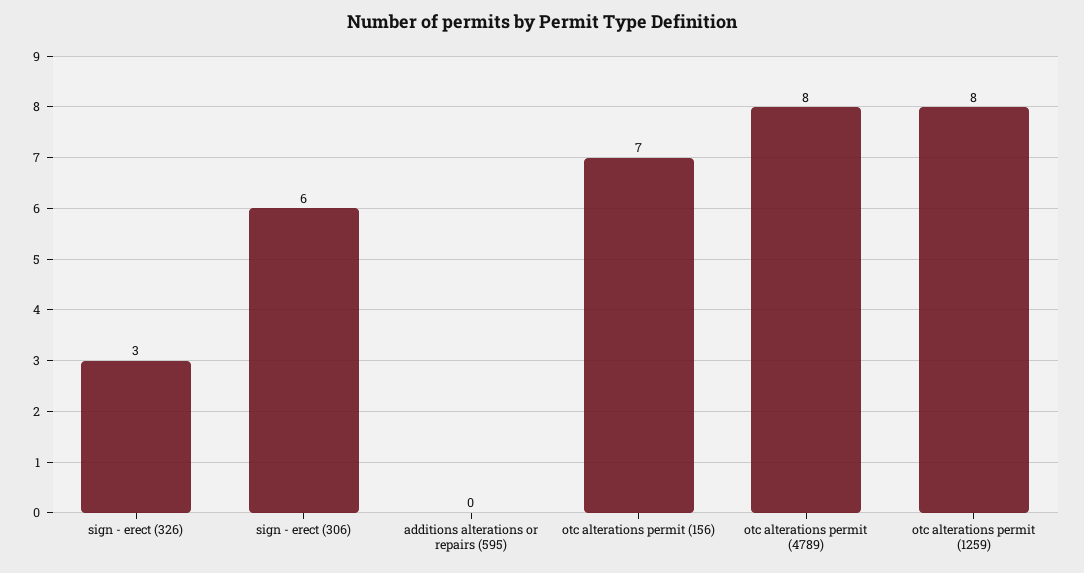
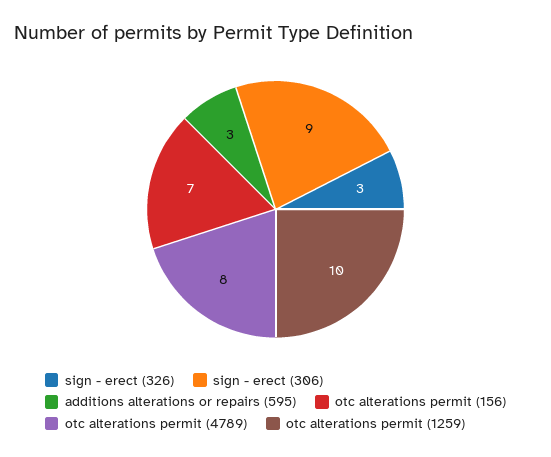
  {
    "sign - erect (326)": 3,
-   "sign - erect (306)": 6,
+   "sign - erect (306)": 9,
-   "additions alterations or repairs (595)": 0,
+   "additions alterations or repairs (595)": 3,
    "otc alterations permit (156)": 7,
    "otc alterations permit (4789)": 8,
-   "otc alterations permit (1259)": 8
+   "otc alterations permit (1259)": 10
  }

